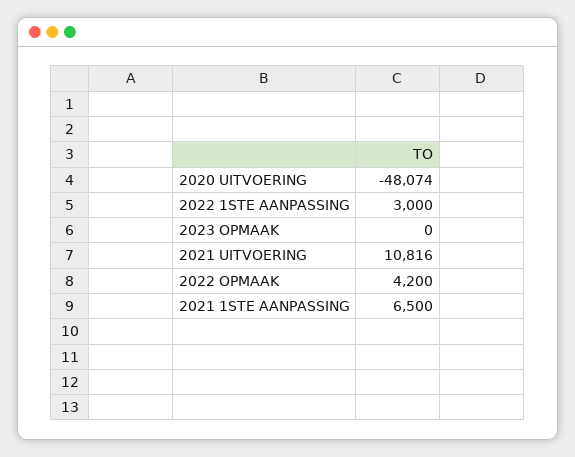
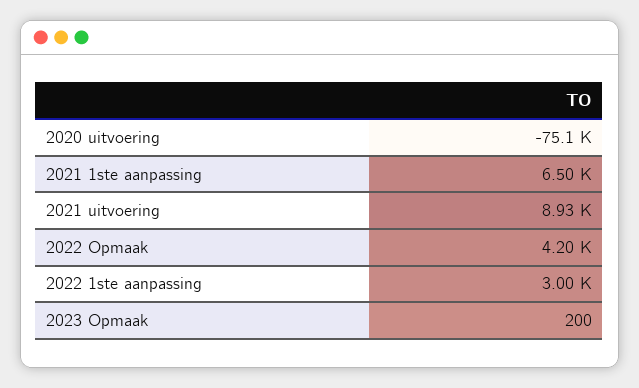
  {
-   "2020 UITVOERING": -48074,
+   "2020 UITVOERING": -75100,
    "2022 1STE AANPASSING": 3000,
-   "2023 OPMAAK": 0,
+   "2023 OPMAAK": 200,
-   "2021 UITVOERING": 10816,
+   "2021 UITVOERING": 8930,
    "2022 OPMAAK": 4200,
    "2021 1STE AANPASSING": 6500
  }

